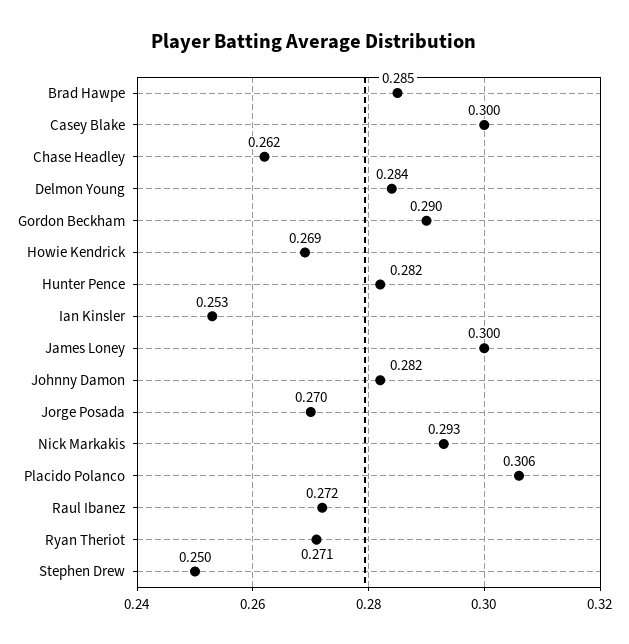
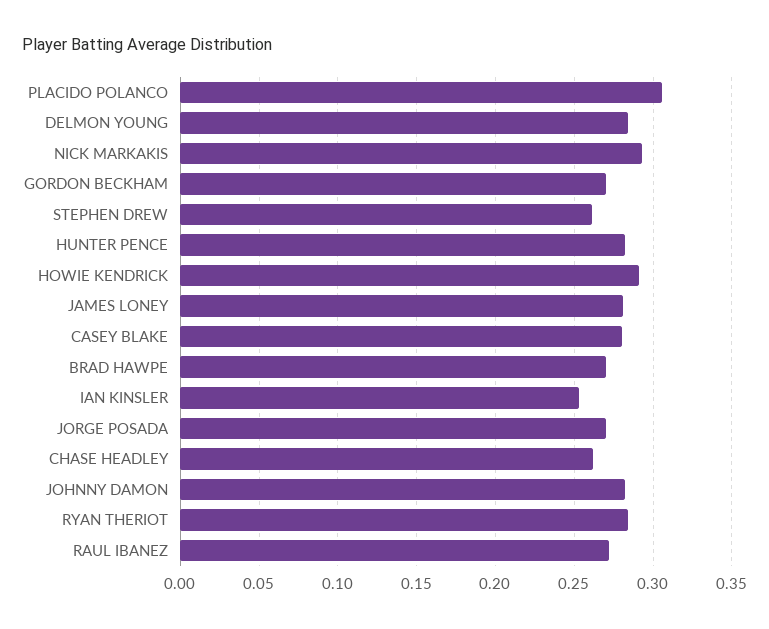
  {
-   "Brad Hawpe": 0.285,
+   "Brad Hawpe": 0.27,
-   "Casey Blake": 0.3,
+   "Casey Blake": 0.28,
    "Chase Headley": 0.262,
    "Delmon Young": 0.284,
-   "Gordon Beckham": 0.29,
+   "Gordon Beckham": 0.27,
-   "Howie Kendrick": 0.269,
+   "Howie Kendrick": 0.29,
    "Hunter Pence": 0.282,
    "Ian Kinsler": 0.253,
-   "James Loney": 0.3,
+   "James Loney": 0.28,
    "Johnny Damon": 0.282,
    "Jorge Posada": 0.27,
    "Nick Markakis": 0.293,
    "Placido Polanco": 0.306,
    "Raul Ibanez": 0.272,
-   "Ryan Theriot": 0.271,
+   "Ryan Theriot": 0.285,
-   "Stephen Drew": 0.25
+   "Stephen Drew": 0.26
  }

